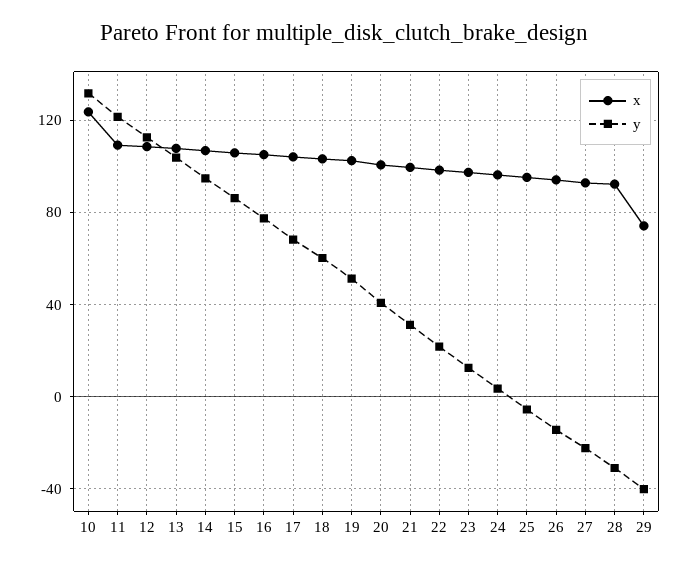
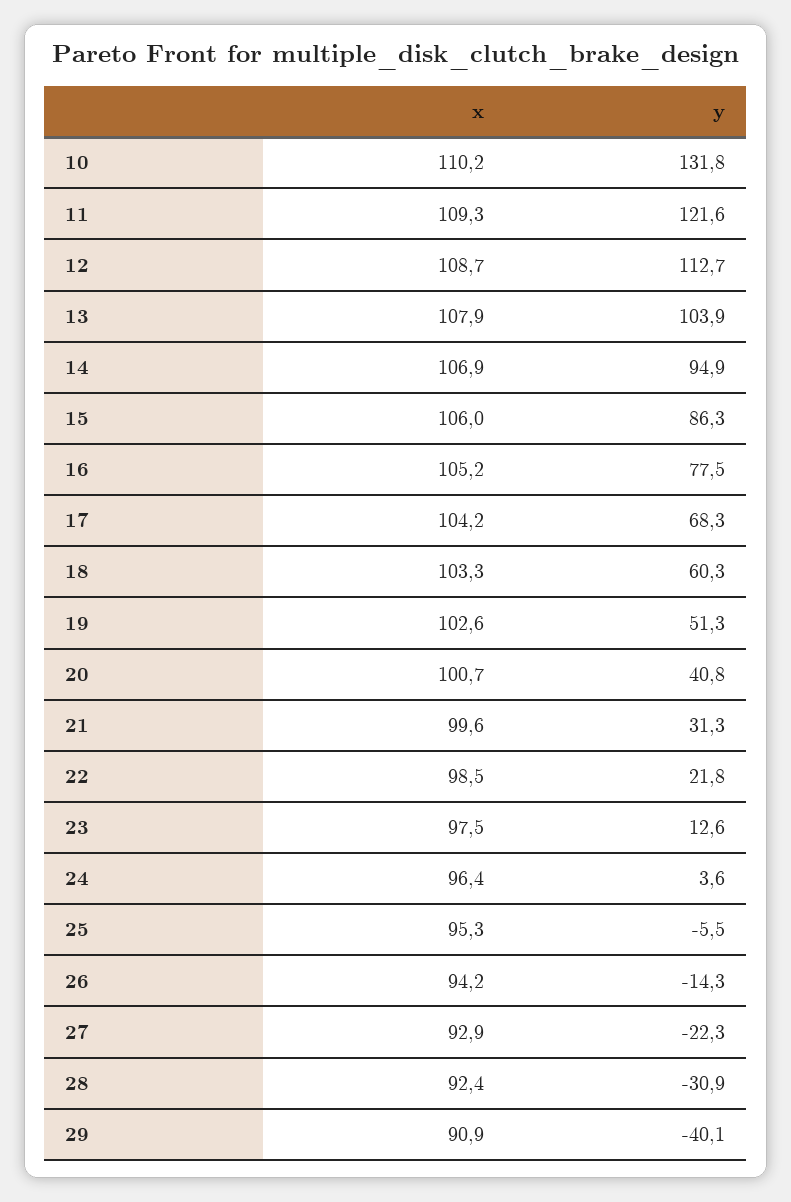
  {
    "x": {
-     "10": 125,
+     "10": 110.2,
      "11": 109.3,
      "12": 108.7,
      "13": 107.9,
      "14": 106.9,
      "15": 106,
      "16": 105.2,
      "17": 104.2,
      "18": 103.3,
      "19": 102.6,
      "20": 100.7,
      "21": 99.6,
      "22": 98.5,
      "23": 97.5,
      "24": 96.4,
      "25": 95.3,
      "26": 94.2,
      "27": 92.9,
      "28": 92.4,
-     "29": 75
+     "29": 90.9
    },
    "y": {
      "10": 131.8,
      "11": 121.6,
      "12": 112.7,
      "13": 103.9,
      "14": 94.9,
      "15": 86.3,
      "16": 77.5,
      "17": 68.3,
      "18": 60.3,
      "19": 51.3,
      "20": 40.8,
      "21": 31.3,
      "22": 21.8,
      "23": 12.6,
      "24": 3.6,
      "25": -5.5,
      "26": -14.3,
      "27": -22.3,
      "28": -30.9,
      "29": -40.1
    }
  }

